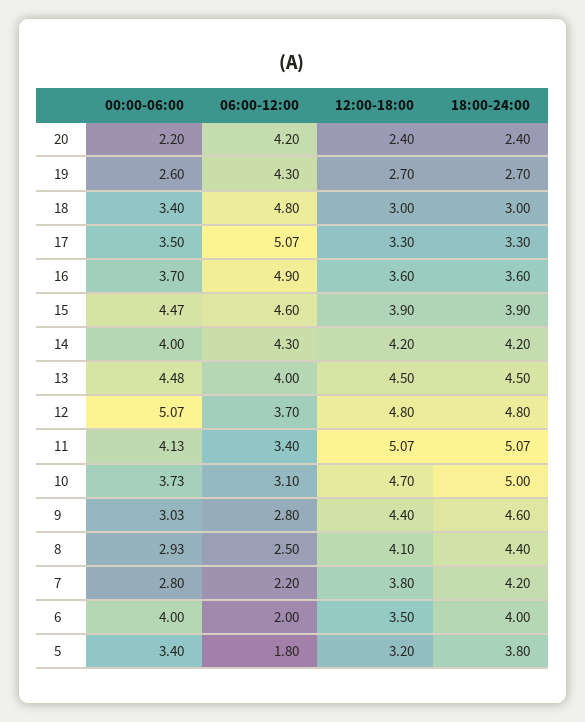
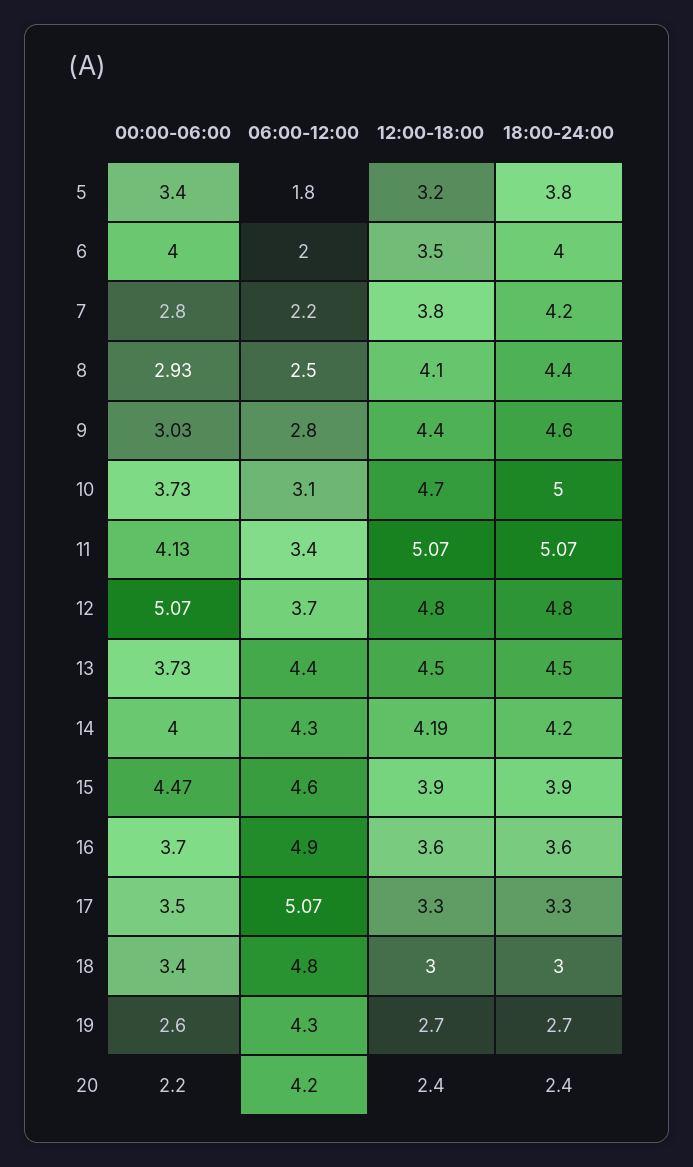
  {
    "00:00-06:00": {
      "20": 2.2,
      "19": 2.6,
      "18": 3.4,
      "17": 3.5,
      "16": 3.7,
      "15": 4.47,
      "14": 4,
-     "13": 4.48,
+     "13": 3.73,
      "12": 5.07,
      "11": 4.13,
      "10": 3.73,
      "9": 3.03,
      "8": 2.93,
      "7": 2.8,
      "6": 4,
      "5": 3.4
    },
    "06:00-12:00": {
      "20": 4.2,
      "19": 4.3,
      "18": 4.8,
      "17": 5.07,
      "16": 4.9,
      "15": 4.6,
      "14": 4.3,
-     "13": 4,
+     "13": 4.4,
      "12": 3.7,
      "11": 3.4,
      "10": 3.1,
      "9": 2.8,
      "8": 2.5,
      "7": 2.2,
      "6": 2,
      "5": 1.8
    },
    "12:00-18:00": {
      "20": 2.4,
      "19": 2.7,
      "18": 3,
      "17": 3.3,
      "16": 3.6,
      "15": 3.9,
-     "14": 4.2,
+     "14": 4.19,
      "13": 4.5,
      "12": 4.8,
      "11": 5.07,
      "10": 4.7,
      "9": 4.4,
      "8": 4.1,
      "7": 3.8,
      "6": 3.5,
      "5": 3.2
    },
    "18:00-24:00": {
      "20": 2.4,
      "19": 2.7,
      "18": 3,
      "17": 3.3,
      "16": 3.6,
      "15": 3.9,
      "14": 4.2,
      "13": 4.5,
      "12": 4.8,
      "11": 5.07,
      "10": 5,
      "9": 4.6,
      "8": 4.4,
      "7": 4.2,
      "6": 4,
      "5": 3.8
    }
  }

